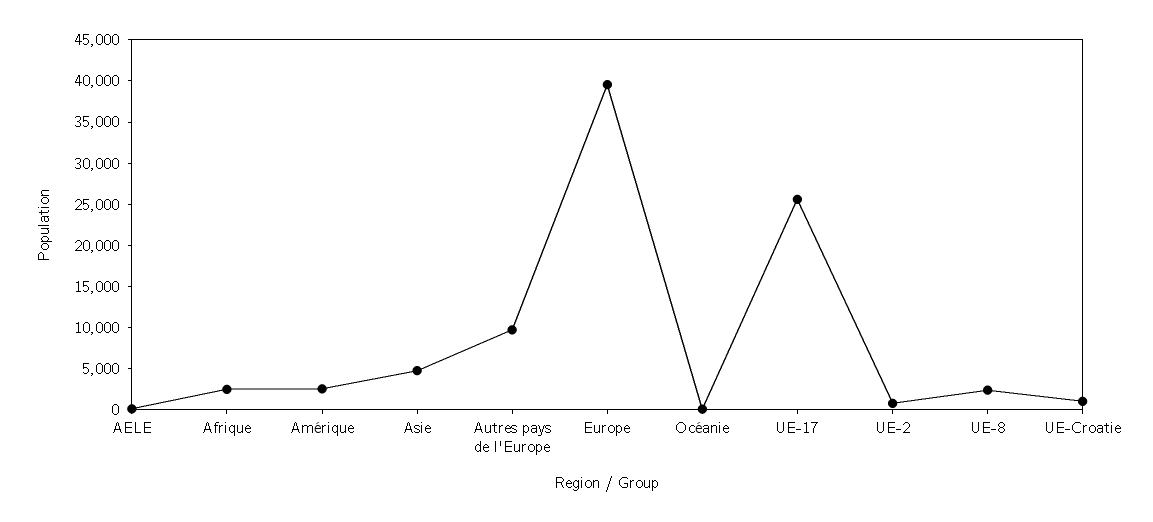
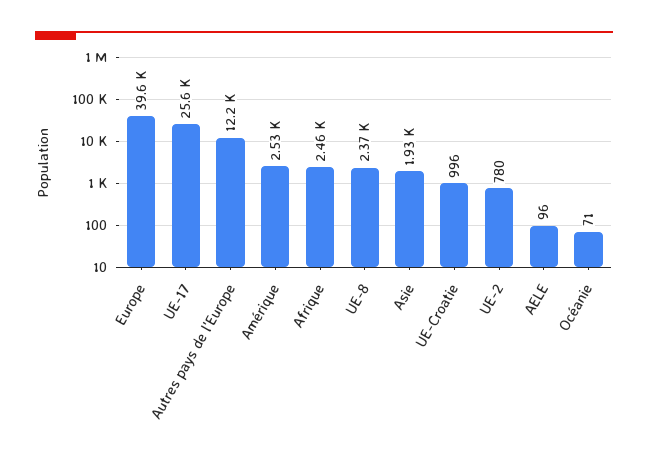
  {
    "AELE": 96,
    "Afrique": 2460,
    "Amérique": 2530,
-   "Asie": 5000,
+   "Asie": 1930,
-   "Autres pays de l'Europe": 10000,
+   "Autres pays de l'Europe": 12200,
    "Europe": 39600,
    "Océanie": 71,
    "UE-17": 25600,
    "UE-2": 780,
    "UE-8": 2370,
    "UE-Croatie": 996
  }

